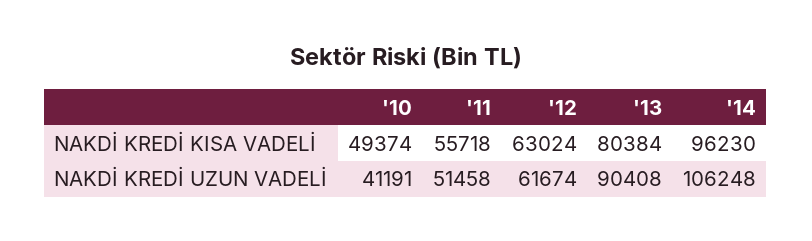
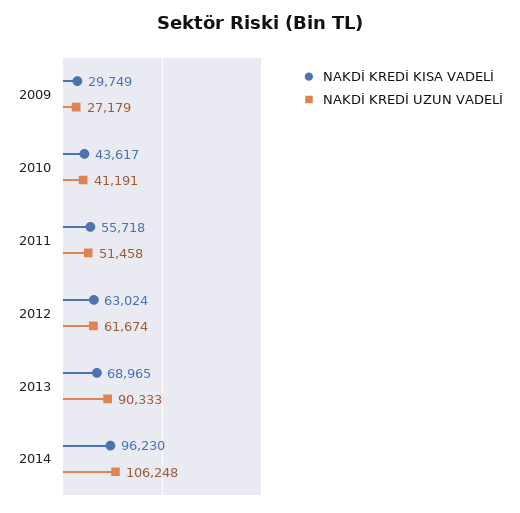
  {
    "NAKDİ KREDİ KISA VADELİ": {
-     "'10": 49374,
+     "'10": 43617,
      "'11": 55718,
      "'12": 63024,
-     "'13": 80384,
+     "'13": 68965,
-     "'14": 96230
+     "'14": 96230,
+     "2009": 29749
    },
    "NAKDİ KREDİ UZUN VADELİ": {
      "'10": 41191,
      "'11": 51458,
      "'12": 61674,
-     "'13": 90408,
+     "'13": 90333,
-     "'14": 106248
+     "'14": 106248,
+     "2009": 27179
    }
  }

